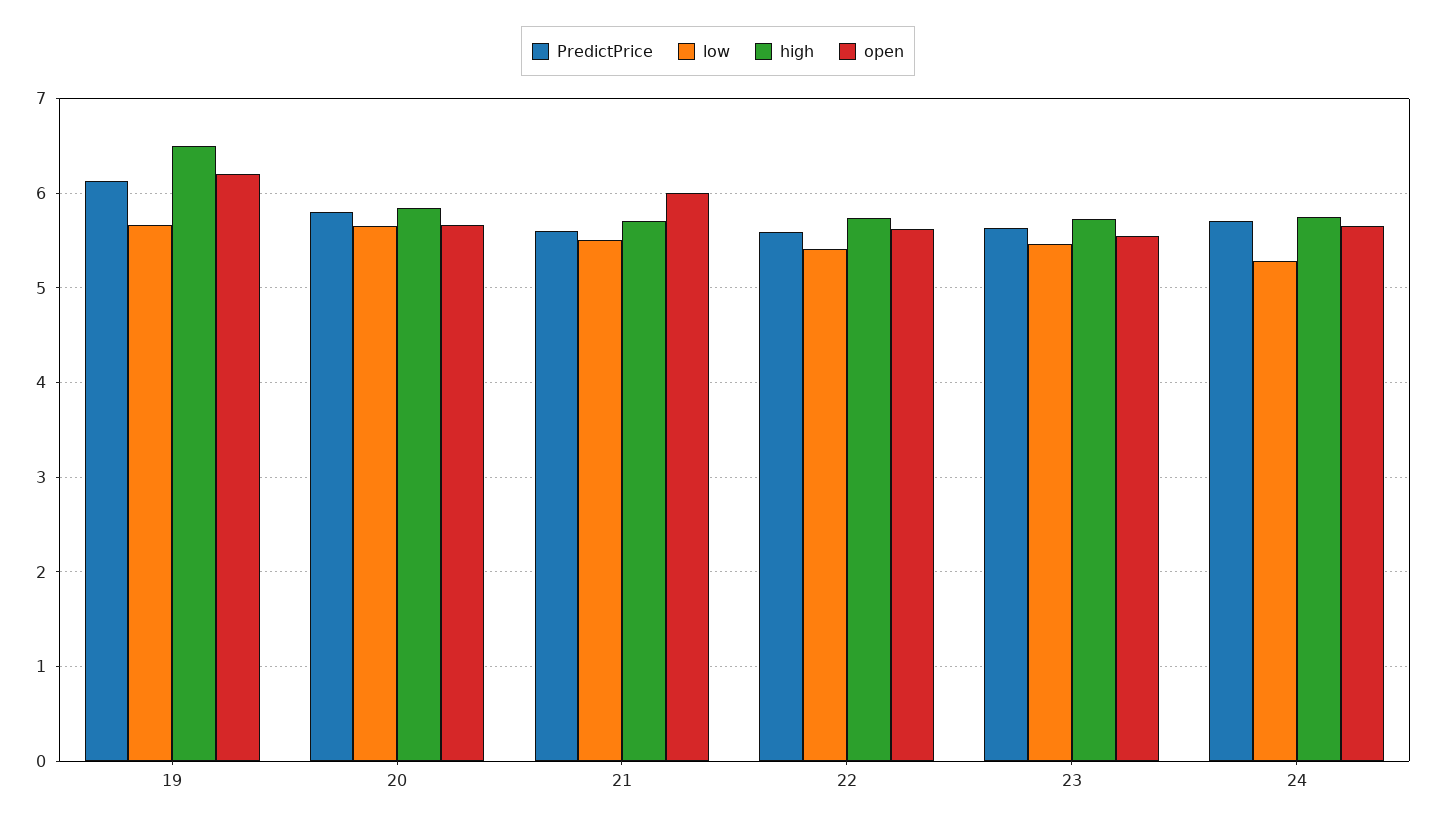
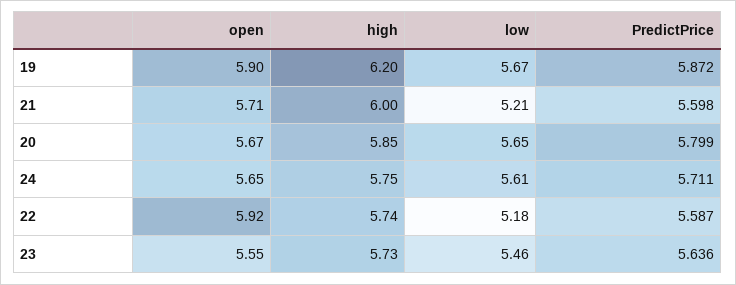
  {
    "PredictPrice": {
-     "19": 6.1,
+     "19": 5.872,
      "20": 5.799,
      "21": 5.598,
      "22": 5.587,
      "23": 5.636,
      "24": 5.711
    },
    "low": {
      "19": 5.67,
      "20": 5.65,
-     "21": 5.5,
+     "21": 5.21,
-     "22": 5.4,
+     "22": 5.18,
      "23": 5.46,
-     "24": 5.3
+     "24": 5.61
    },
    "high": {
-     "19": 6.5,
+     "19": 6.2,
      "20": 5.85,
-     "21": 5.7,
+     "21": 6,
      "22": 5.74,
      "23": 5.73,
      "24": 5.75
    },
    "open": {
-     "19": 6.2,
+     "19": 5.9,
      "20": 5.67,
-     "21": 6,
+     "21": 5.71,
-     "22": 5.6,
+     "22": 5.92,
      "23": 5.55,
      "24": 5.65
    }
  }

